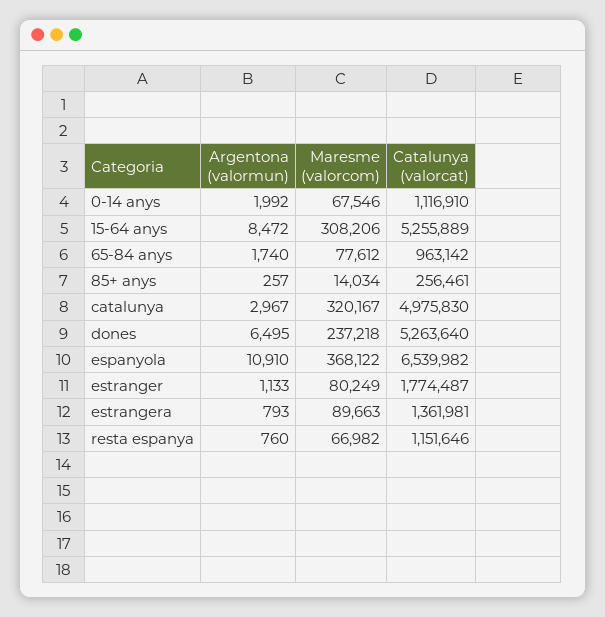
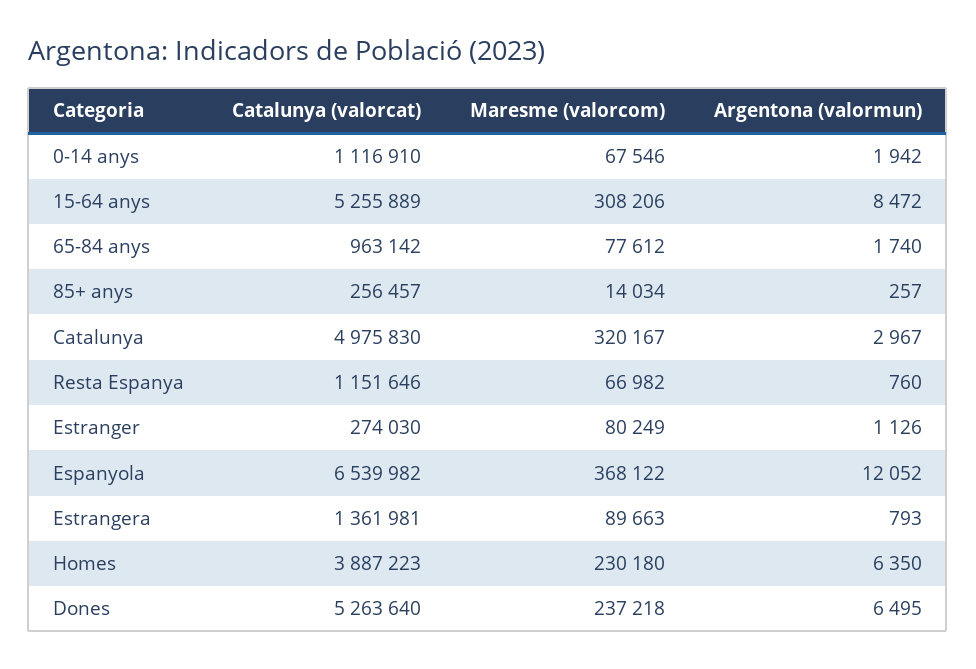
  {
    "Argentona (valormun)": {
-     "0-14 anys": 1992,
+     "0-14 anys": 1942,
      "15-64 anys": 8472,
      "65-84 anys": 1740,
      "85+ anys": 257,
      "catalunya": 2967,
      "dones": 6495,
-     "espanyola": 10910,
+     "espanyola": 12052,
-     "estranger": 1133,
+     "estranger": 1126,
      "estrangera": 793,
-     "resta espanya": 760
+     "resta espanya": 760,
+     "Homes": 6350
    },
    "Maresme (valorcom)": {
      "0-14 anys": 67546,
      "15-64 anys": 308206,
      "65-84 anys": 77612,
      "85+ anys": 14034,
      "catalunya": 320167,
      "dones": 237218,
      "espanyola": 368122,
      "estranger": 80249,
      "estrangera": 89663,
-     "resta espanya": 66982
+     "resta espanya": 66982,
+     "Homes": 230180
    },
    "Catalunya (valorcat)": {
      "0-14 anys": 1116910,
      "15-64 anys": 5255889,
      "65-84 anys": 963142,
-     "85+ anys": 256461,
+     "85+ anys": 256457,
      "catalunya": 4975830,
      "dones": 5263640,
      "espanyola": 6539982,
-     "estranger": 1774487,
+     "estranger": 274030,
      "estrangera": 1361981,
-     "resta espanya": 1151646
+     "resta espanya": 1151646,
+     "Homes": 3887223
    }
  }

